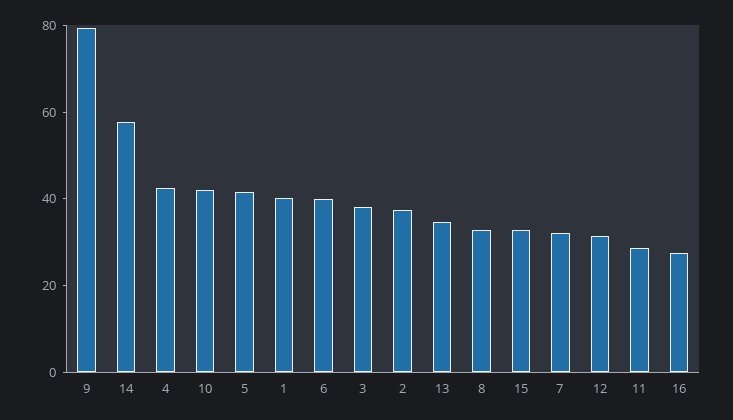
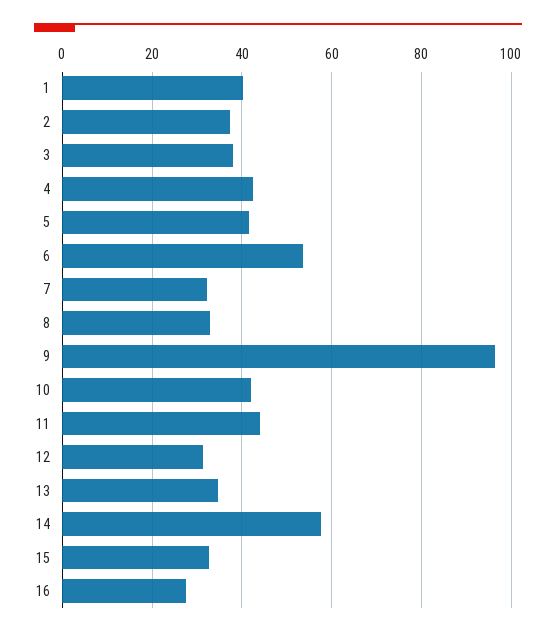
  {
-   "9": 80,
+   "9": 96,
    "14": 58,
    "4": 42,
    "10": 42,
    "5": 42,
    "1": 40,
-   "6": 40,
+   "6": 54,
    "3": 38,
    "2": 38,
    "13": 34,
    "8": 32,
    "15": 32,
    "7": 32,
    "12": 32,
-   "11": 30,
+   "11": 44,
    "16": 28
  }

